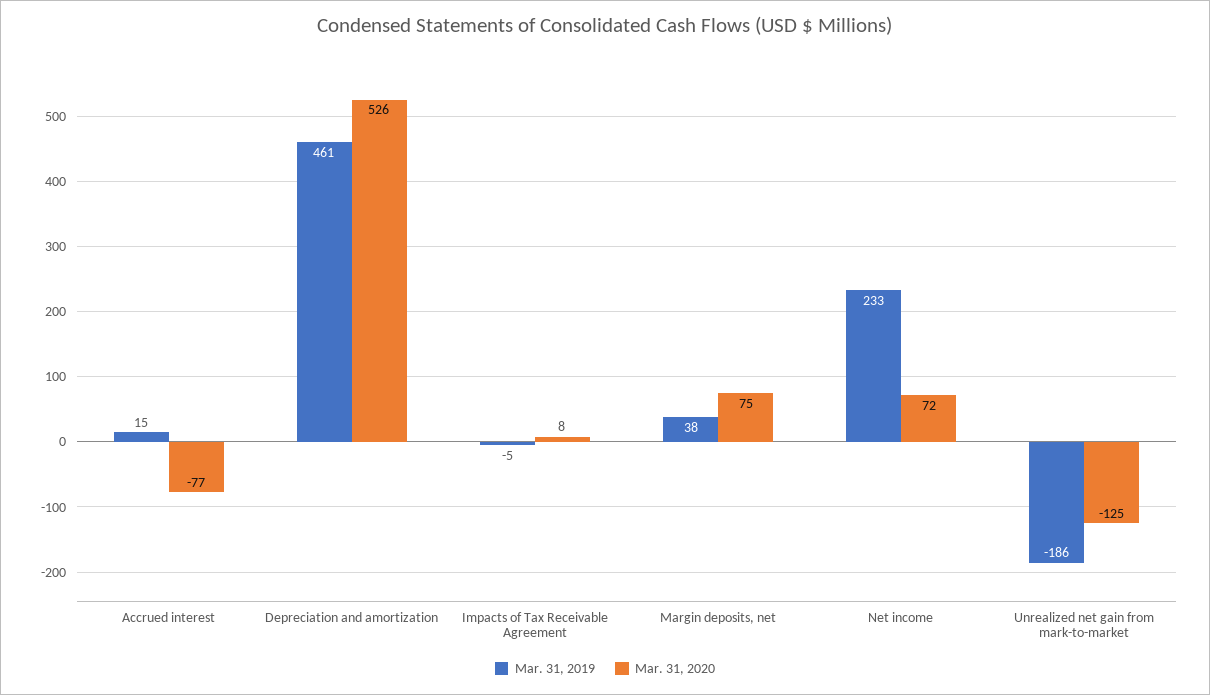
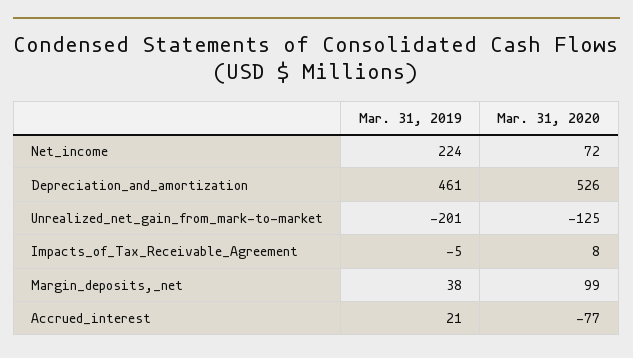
  {
    "Mar. 31, 2019": {
-     "Accrued interest": 15,
+     "Accrued interest": 21,
      "Depreciation and amortization": 461,
      "Impacts of Tax Receivable Agreement": -5,
      "Margin deposits, net": 38,
-     "Net income": 233,
+     "Net income": 224,
-     "Unrealized net gain from mark-to-market": -186
+     "Unrealized net gain from mark-to-market": -201
    },
    "Mar. 31, 2020": {
      "Accrued interest": -77,
      "Depreciation and amortization": 526,
      "Impacts of Tax Receivable Agreement": 8,
-     "Margin deposits, net": 75,
+     "Margin deposits, net": 99,
      "Net income": 72,
      "Unrealized net gain from mark-to-market": -125
    }
  }

